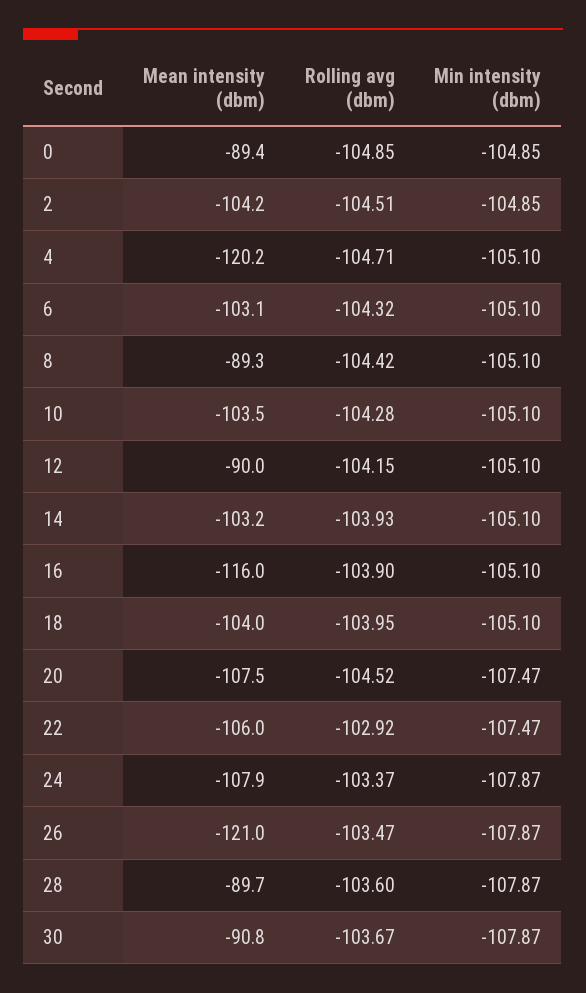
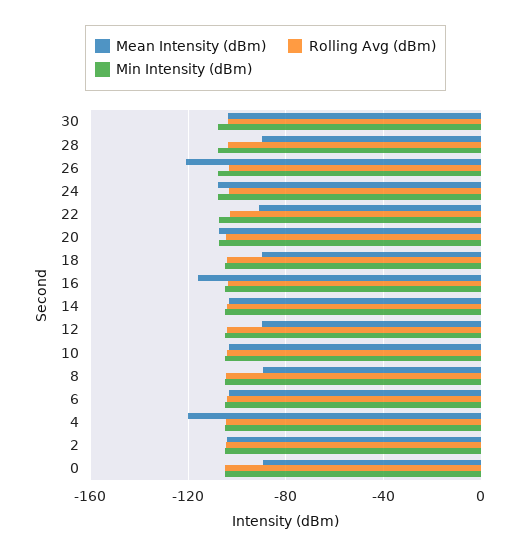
  {
    "Mean intensity (dbm)": {
      "0": -89.4,
      "2": -104.2,
      "4": -120.2,
      "6": -103.1,
      "8": -89.3,
      "10": -103.5,
      "12": -90,
      "14": -103.2,
      "16": -116,
-     "18": -104,
+     "18": -90,
      "20": -107.5,
-     "22": -106,
+     "22": -90,
      "24": -107.9,
      "26": -121,
      "28": -89.7,
-     "30": -90.8
+     "30": -105
    },
    "Rolling avg (dbm)": {
      "0": -104.85,
      "2": -104.51,
      "4": -104.71,
      "6": -104.32,
      "8": -104.42,
      "10": -104.28,
      "12": -104.15,
      "14": -103.93,
      "16": -103.9,
      "18": -103.95,
      "20": -104.52,
      "22": -102.92,
      "24": -103.37,
      "26": -103.47,
      "28": -103.6,
      "30": -103.67
    },
    "Min intensity (dbm)": {
      "0": -104.85,
      "2": -104.85,
      "4": -105.1,
      "6": -105.1,
      "8": -105.1,
      "10": -105.1,
      "12": -105.1,
      "14": -105.1,
      "16": -105.1,
      "18": -105.1,
      "20": -107.47,
      "22": -107.47,
      "24": -107.87,
      "26": -107.87,
      "28": -107.87,
      "30": -107.87
    }
  }

